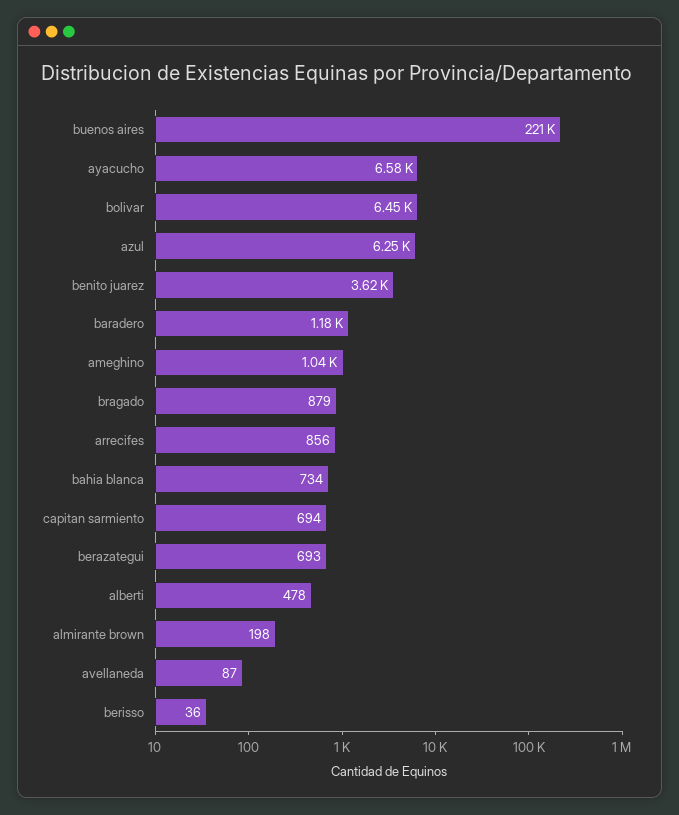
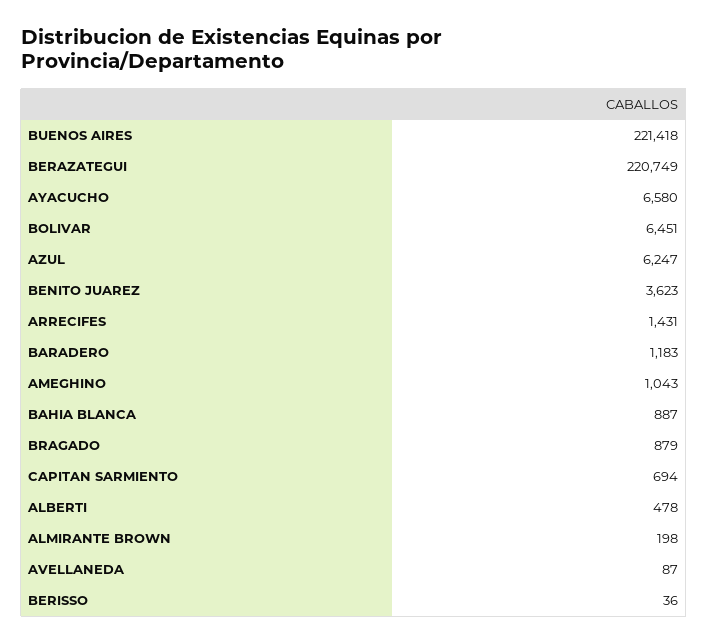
  {
    "buenos aires": 221418,
    "ayacucho": 6580,
    "bolivar": 6451,
    "azul": 6247,
    "benito juarez": 3623,
    "baradero": 1183,
    "ameghino": 1043,
    "bragado": 879,
-   "arrecifes": 856,
+   "arrecifes": 1431,
-   "bahia blanca": 734,
+   "bahia blanca": 887,
    "capitan sarmiento": 694,
-   "berazategui": 693,
+   "berazategui": 220749,
    "alberti": 478,
    "almirante brown": 198,
    "avellaneda": 87,
    "berisso": 36
  }

